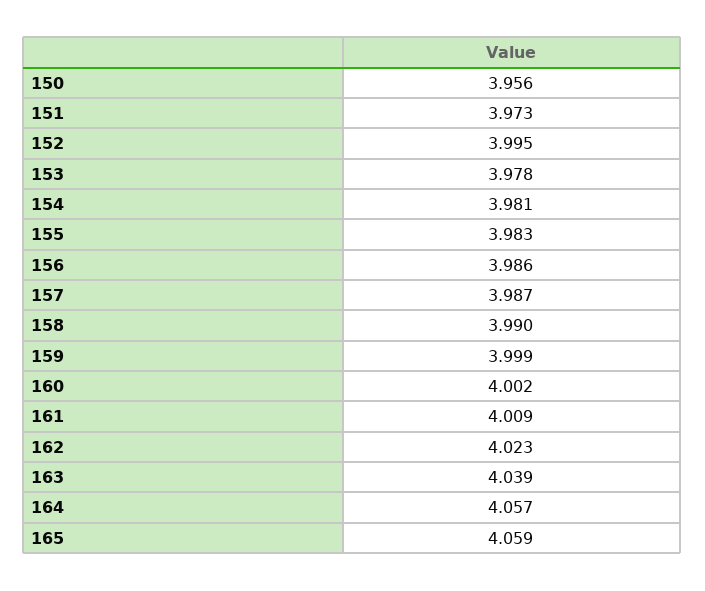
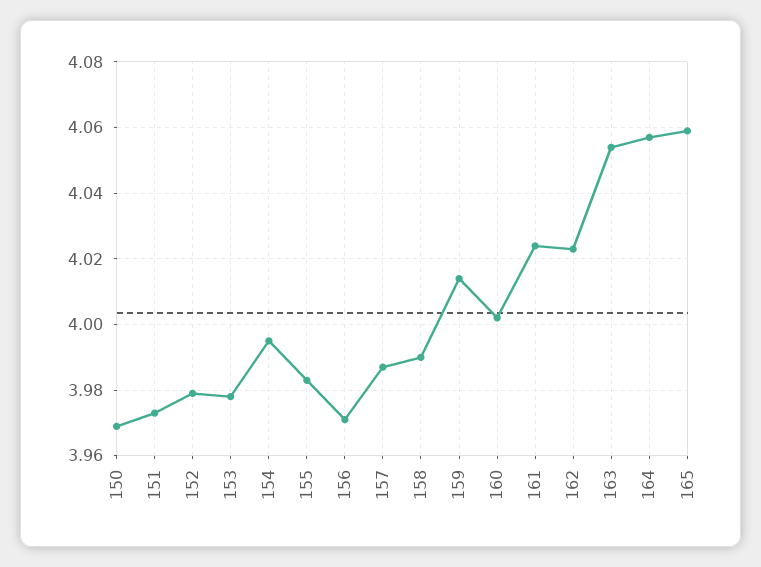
  {
-   "150": 3.956,
+   "150": 3.97,
    "151": 3.973,
-   "152": 3.995,
+   "152": 3.98,
    "153": 3.978,
-   "154": 3.981,
+   "154": 3.995,
    "155": 3.983,
-   "156": 3.986,
+   "156": 3.97,
    "157": 3.987,
    "158": 3.99,
-   "159": 3.999,
+   "159": 4.015,
    "160": 4.002,
-   "161": 4.009,
+   "161": 4.025,
    "162": 4.023,
-   "163": 4.039,
+   "163": 4.055,
    "164": 4.057,
    "165": 4.059
  }

